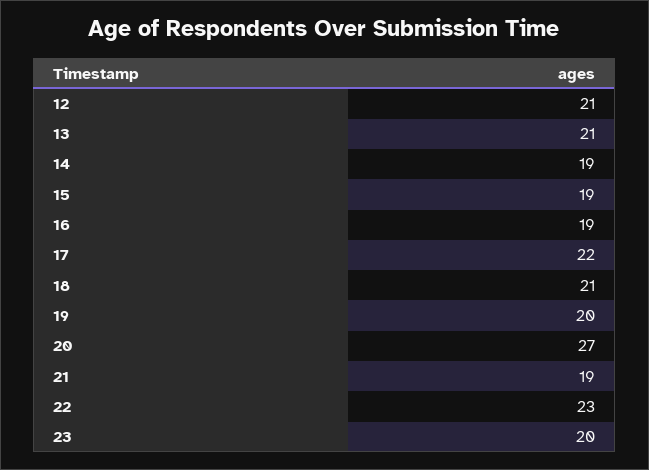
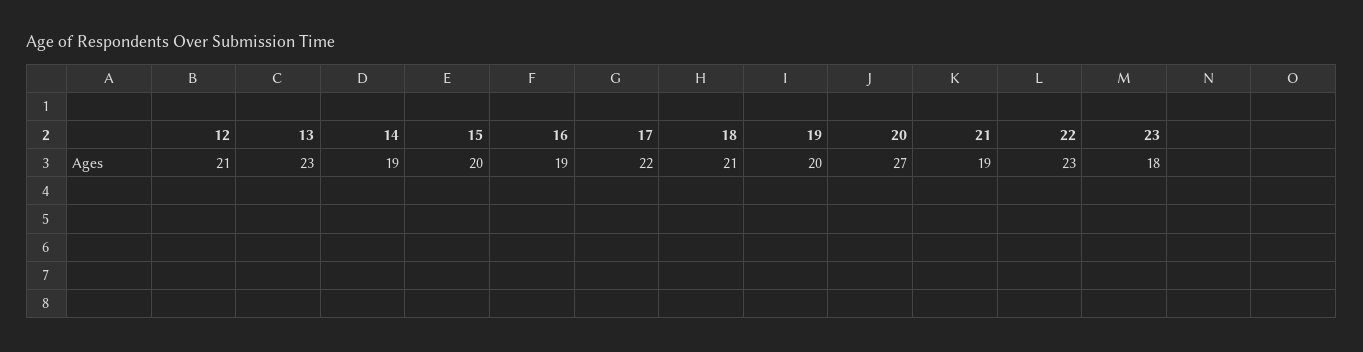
  {
    "12": 21,
-   "13": 21,
+   "13": 23,
    "14": 19,
-   "15": 19,
+   "15": 20,
    "16": 19,
    "17": 22,
    "18": 21,
    "19": 20,
    "20": 27,
    "21": 19,
    "22": 23,
-   "23": 20
+   "23": 18
  }

